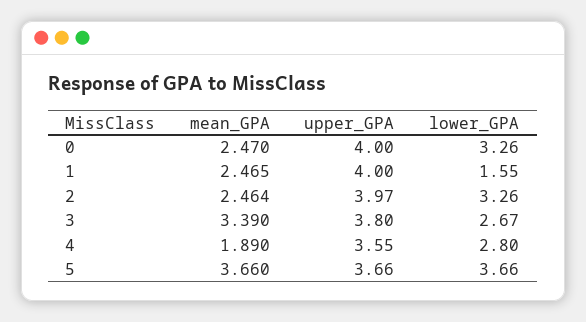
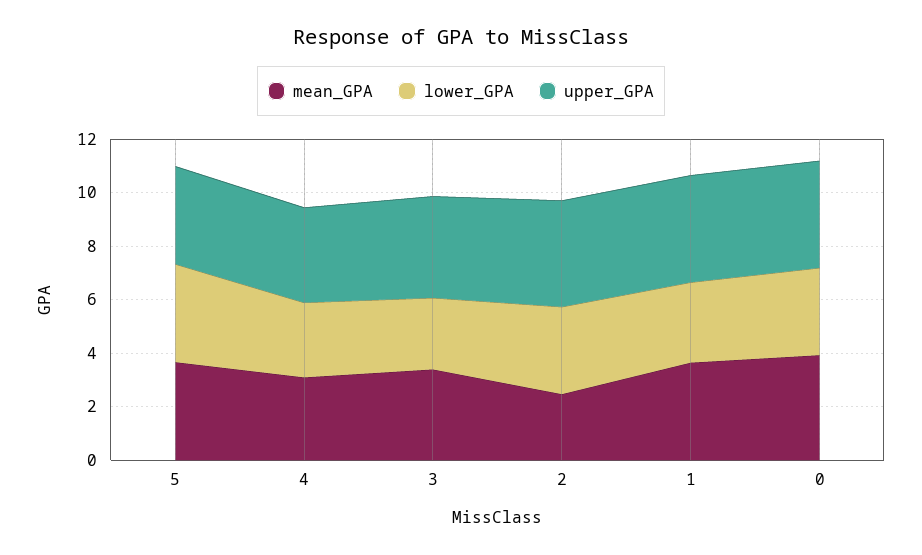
  {
    "mean_GPA": {
-     "0": 2.47,
+     "0": 4,
-     "1": 2.465,
+     "1": 3.5,
      "2": 2.464,
      "3": 3.39,
-     "4": 1.89,
+     "4": 3,
      "5": 3.66
    },
    "upper_GPA": {
      "0": 4,
      "1": 4,
      "2": 3.97,
      "3": 3.8,
      "4": 3.55,
      "5": 3.66
    },
    "lower_GPA": {
      "0": 3.26,
-     "1": 1.55,
+     "1": 3,
      "2": 3.26,
      "3": 2.67,
      "4": 2.8,
      "5": 3.66
    }
  }

